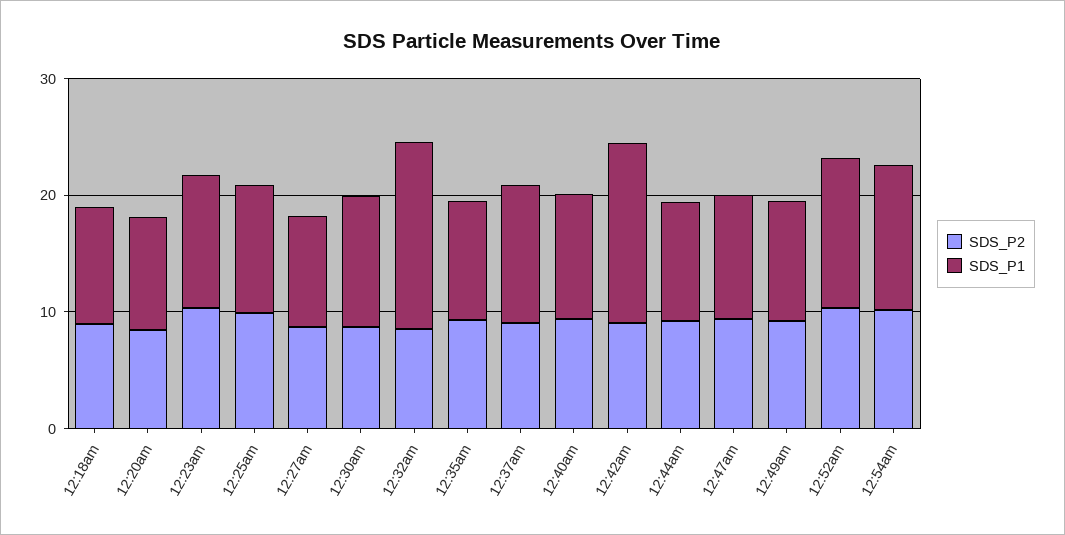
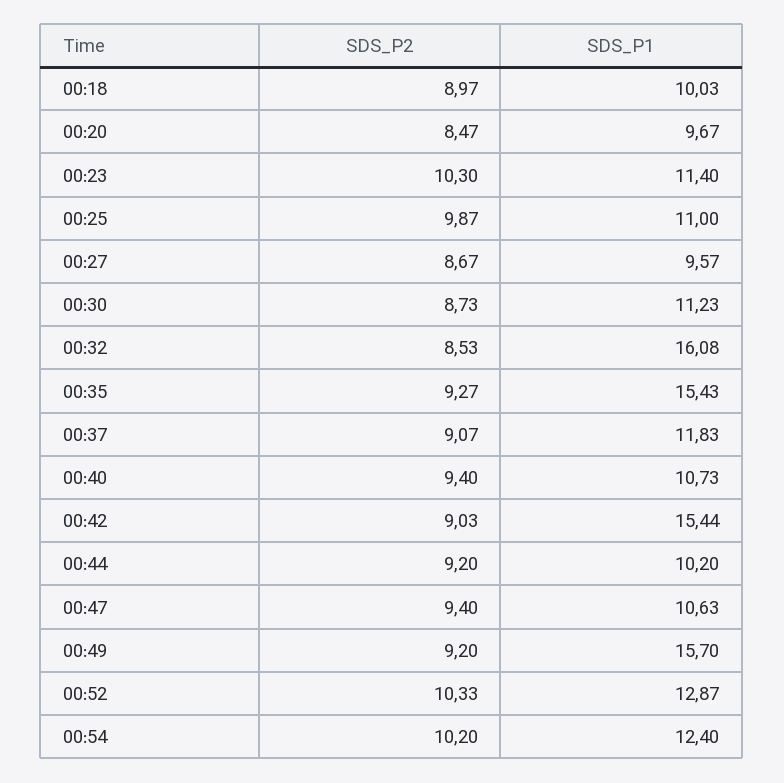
  {
    "SDS_P2": {
      "12:18am": 8.97,
      "12:20am": 8.47,
      "12:23am": 10.3,
      "12:25am": 9.87,
      "12:27am": 8.67,
      "12:30am": 8.73,
      "12:32am": 8.53,
      "12:35am": 9.27,
      "12:37am": 9.07,
      "12:40am": 9.4,
      "12:42am": 9.03,
      "12:44am": 9.2,
      "12:47am": 9.4,
      "12:49am": 9.2,
      "12:52am": 10.33,
      "12:54am": 10.2
    },
    "SDS_P1": {
      "12:18am": 10.03,
      "12:20am": 9.67,
      "12:23am": 11.4,
      "12:25am": 11,
      "12:27am": 9.57,
      "12:30am": 11.23,
      "12:32am": 16.08,
-     "12:35am": 10,
+     "12:35am": 15.43,
      "12:37am": 11.83,
      "12:40am": 10.73,
      "12:42am": 15.44,
      "12:44am": 10.2,
      "12:47am": 10.63,
-     "12:49am": 10,
+     "12:49am": 15.7,
      "12:52am": 12.87,
      "12:54am": 12.4
    }
  }

